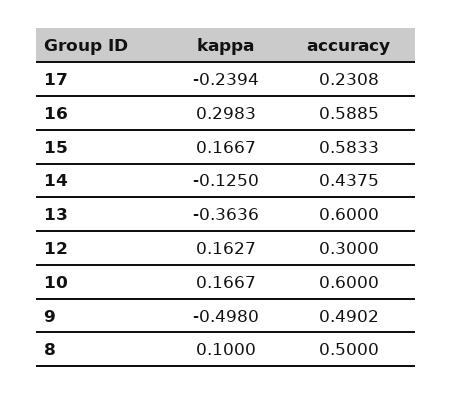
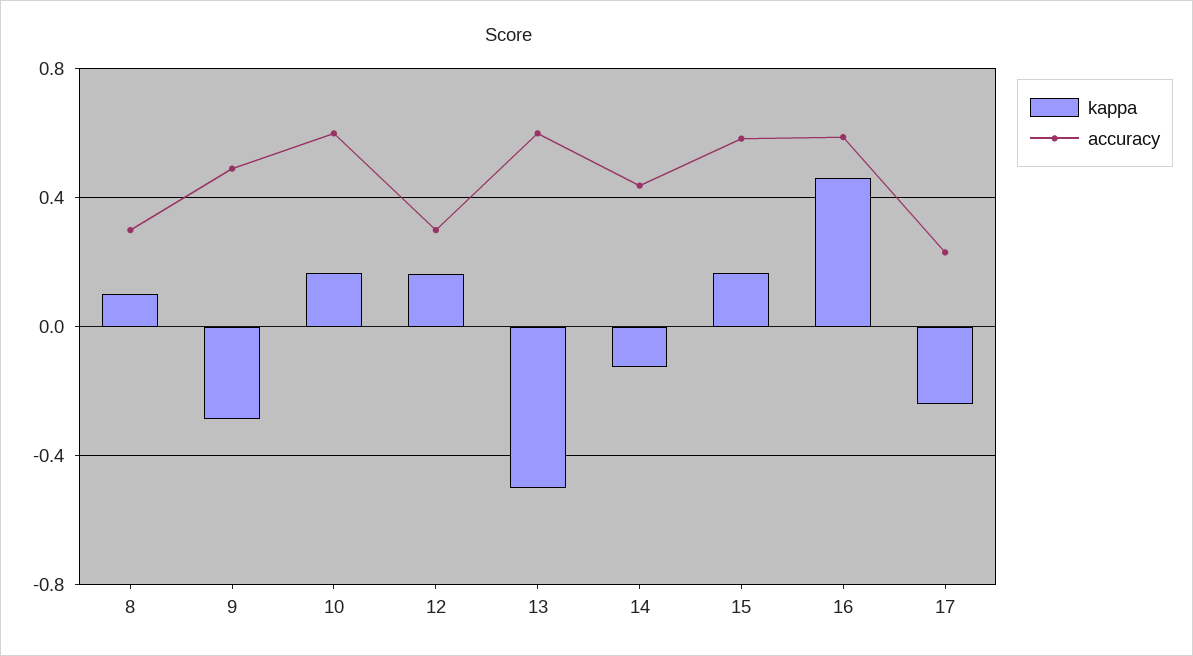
  {
    "kappa": {
      "17": -0.2394,
-     "16": 0.2983,
+     "16": 0.45,
      "15": 0.1667,
      "14": -0.125,
-     "13": -0.3636,
+     "13": -0.5,
      "12": 0.1627,
      "10": 0.1667,
-     "9": -0.498,
+     "9": -0.3,
      "8": 0.1
    },
    "accuracy": {
      "17": 0.2308,
      "16": 0.5885,
      "15": 0.5833,
      "14": 0.4375,
      "13": 0.6,
      "12": 0.3,
      "10": 0.6,
      "9": 0.4902,
-     "8": 0.5
+     "8": 0.3
    }
  }

